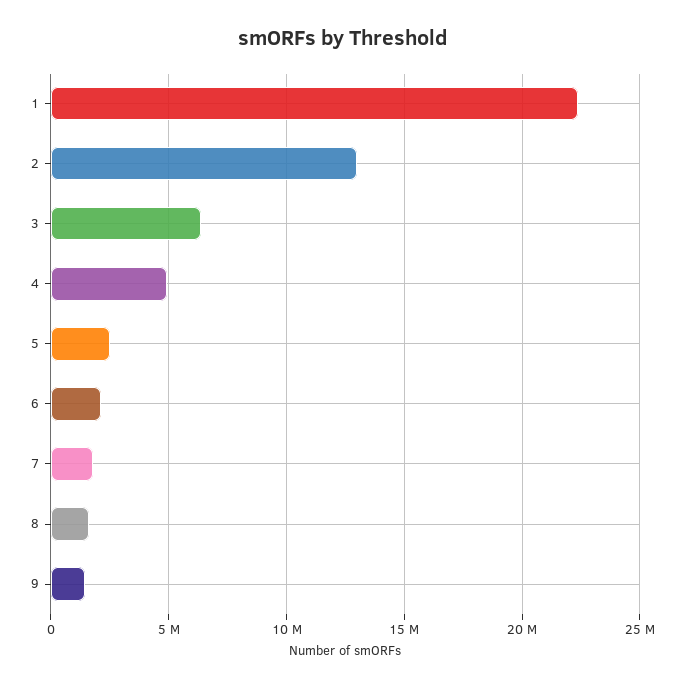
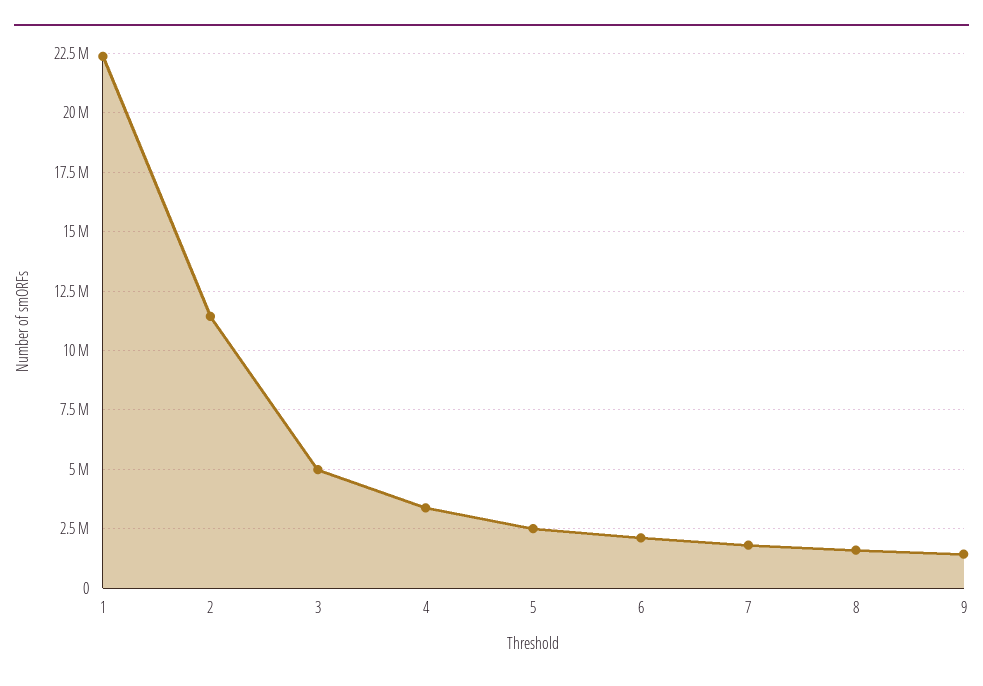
  {
    "1": 22500000,
-   "2": 13000000,
+   "2": 11500000,
-   "3": 6500000,
+   "3": 5000000,
-   "4": 5000000,
+   "4": 3500000,
    "5": 2500000,
    "6": 2000000,
    "7": 2000000,
    "8": 1500000,
    "9": 1500000
  }

